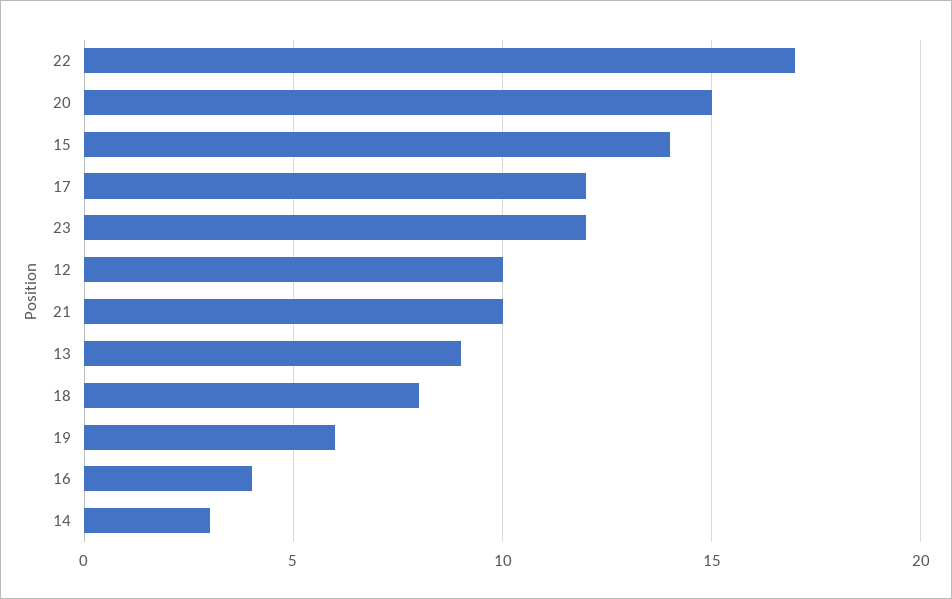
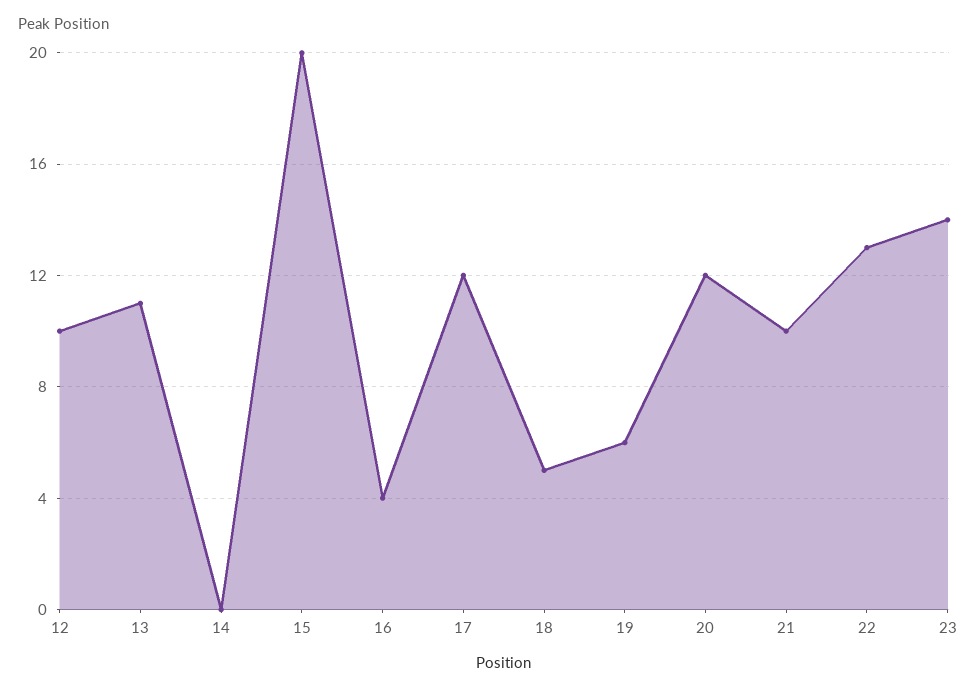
  {
-   "22": 17,
+   "22": 13,
-   "20": 15,
+   "20": 12,
-   "15": 14,
+   "15": 20,
    "17": 12,
-   "23": 12,
+   "23": 14,
    "12": 10,
    "21": 10,
-   "13": 9,
+   "13": 11,
-   "18": 8,
+   "18": 5,
    "19": 6,
    "16": 4,
-   "14": 3
+   "14": 0
  }

